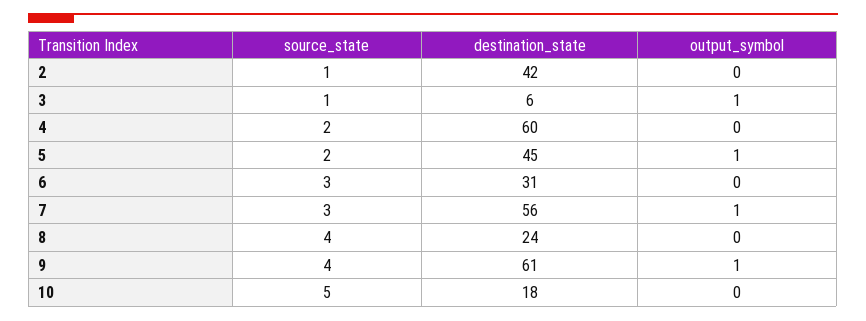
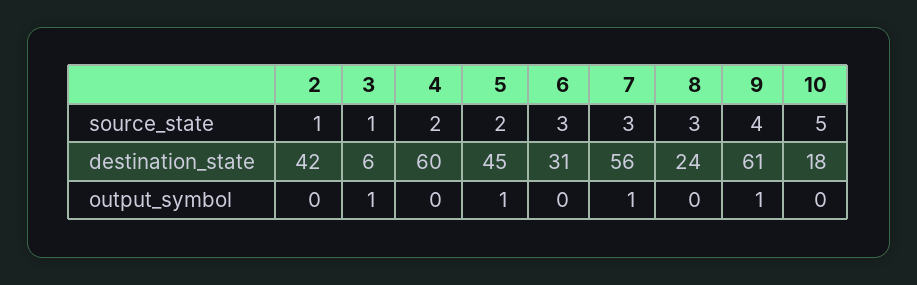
  {
    "source_state": {
      "2": 1,
      "3": 1,
      "4": 2,
      "5": 2,
      "6": 3,
      "7": 3,
-     "8": 4,
+     "8": 3,
      "9": 4,
      "10": 5
    },
    "destination_state": {
      "2": 42,
      "3": 6,
      "4": 60,
      "5": 45,
      "6": 31,
      "7": 56,
      "8": 24,
      "9": 61,
      "10": 18
    },
    "output_symbol": {
      "2": 0,
      "3": 1,
      "4": 0,
      "5": 1,
      "6": 0,
      "7": 1,
      "8": 0,
      "9": 1,
      "10": 0
    }
  }

